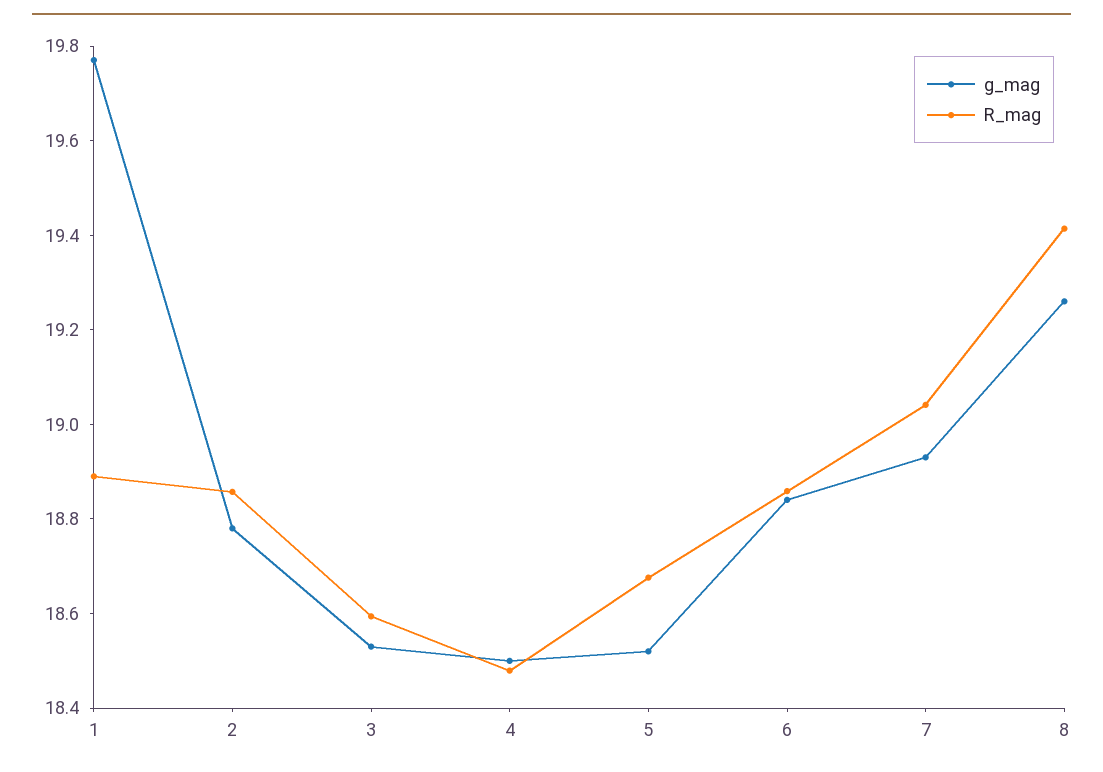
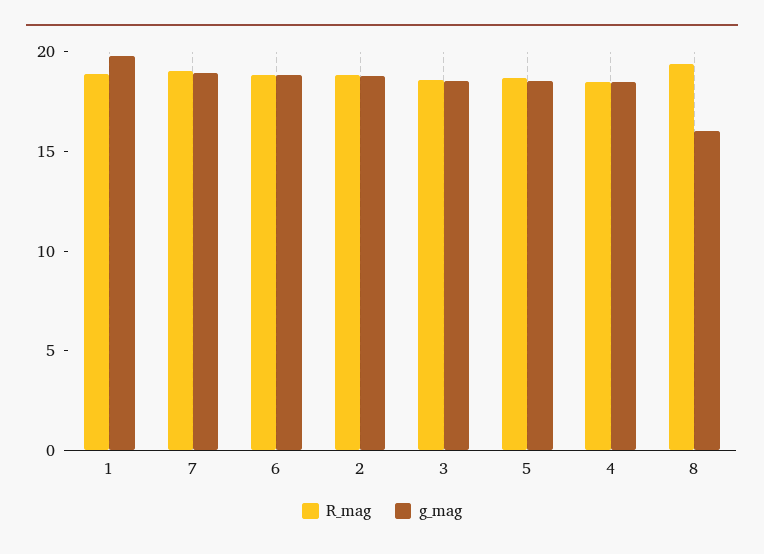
  {
    "g_mag": {
      "1": 19.75,
      "2": 18.8,
      "3": 18.55,
      "4": 18.5,
      "5": 18.5,
      "6": 18.85,
      "7": 18.95,
-     "8": 19.25
+     "8": 16
    },
    "R_mag": {
      "1": 18.9,
      "2": 18.85,
      "3": 18.6,
      "4": 18.5,
      "5": 18.7,
      "6": 18.85,
      "7": 19.05,
      "8": 19.4
    }
  }

